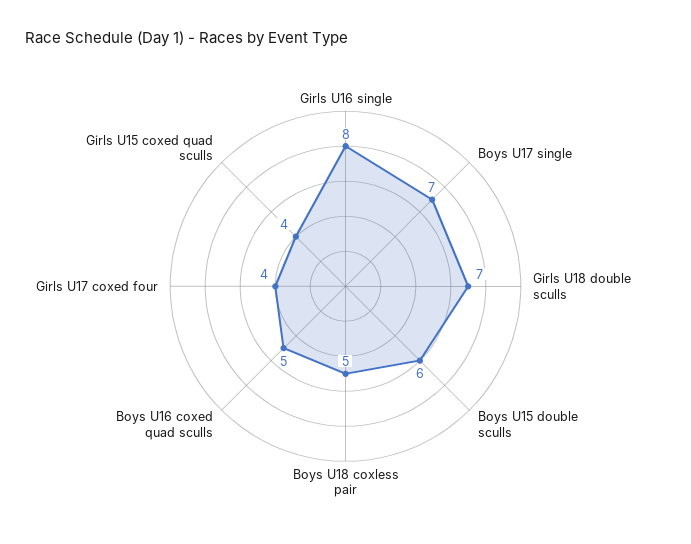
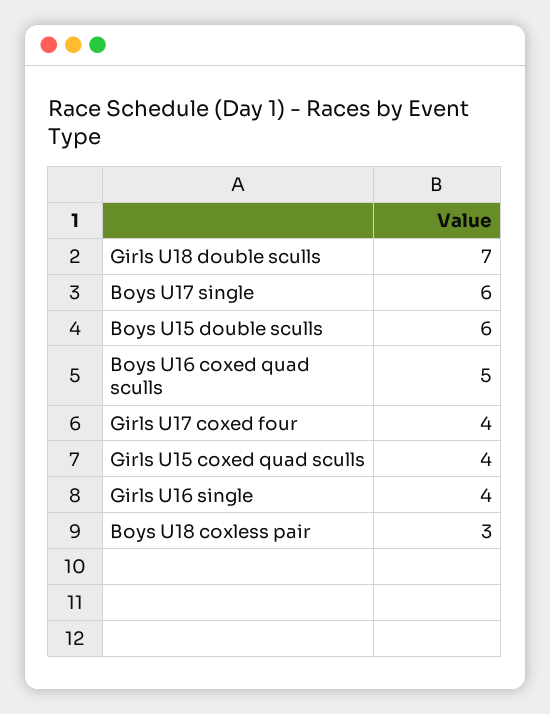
  {
-   "Girls U16 single": 8,
+   "Girls U16 single": 4,
-   "Boys U17 single": 7,
+   "Boys U17 single": 6,
    "Girls U18 double sculls": 7,
    "Boys U15 double sculls": 6,
-   "Boys U18 coxless pair": 5,
+   "Boys U18 coxless pair": 3,
    "Boys U16 coxed quad sculls": 5,
    "Girls U17 coxed four": 4,
    "Girls U15 coxed quad sculls": 4
  }

